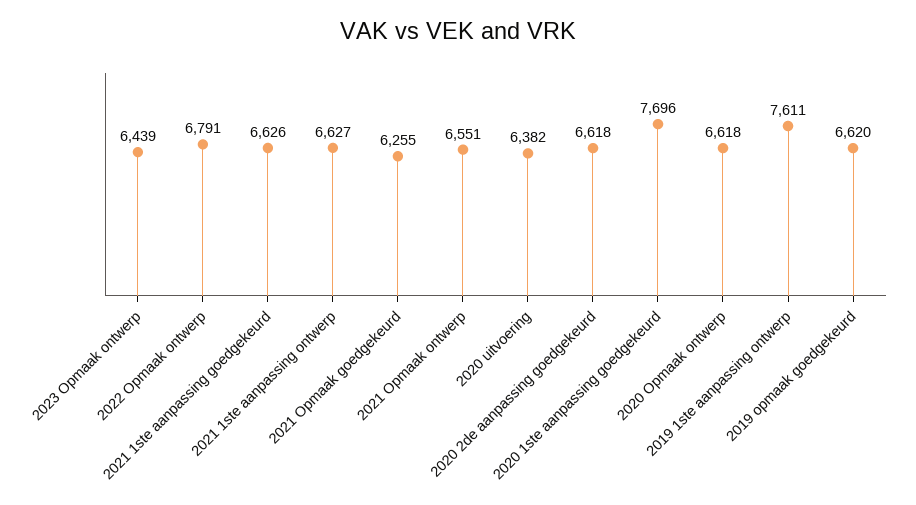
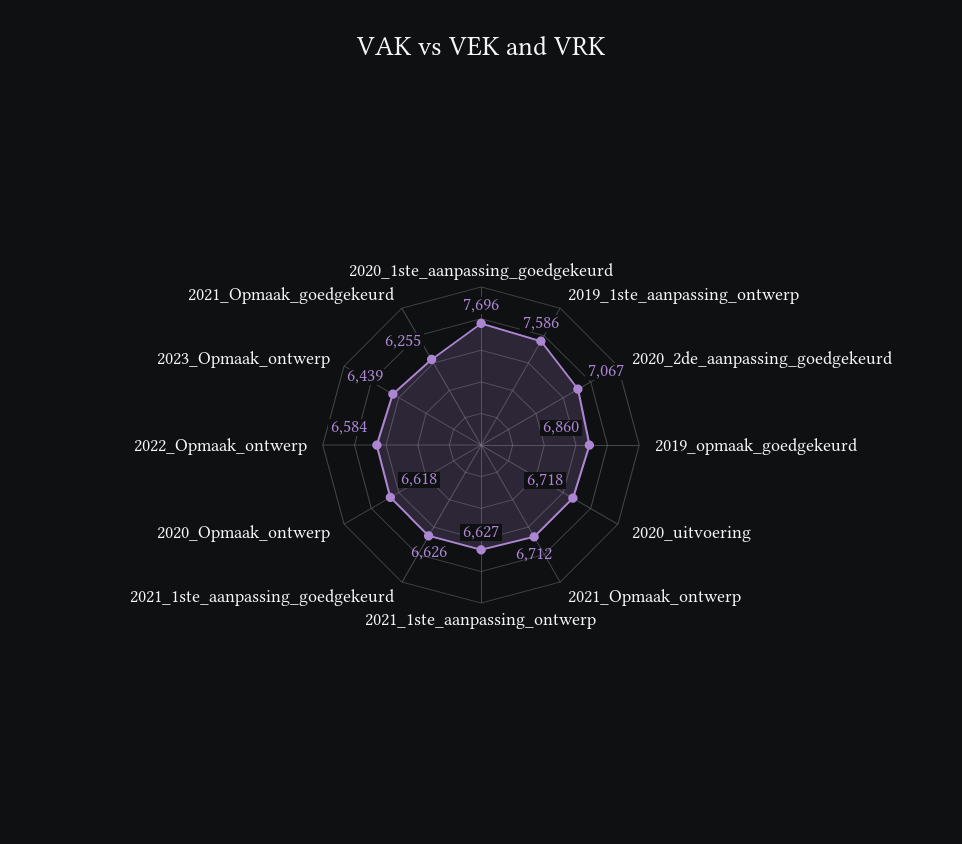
  {
    "2023 Opmaak ontwerp": 6439,
-   "2022 Opmaak ontwerp": 6791,
+   "2022 Opmaak ontwerp": 6584,
    "2021 1ste aanpassing goedgekeurd": 6626,
    "2021 1ste aanpassing ontwerp": 6627,
    "2021 Opmaak goedgekeurd": 6255,
-   "2021 Opmaak ontwerp": 6551,
+   "2021 Opmaak ontwerp": 6712,
-   "2020 uitvoering": 6382,
+   "2020 uitvoering": 6718,
-   "2020 2de aanpassing goedgekeurd": 6618,
+   "2020 2de aanpassing goedgekeurd": 7067,
    "2020 1ste aanpassing goedgekeurd": 7696,
    "2020 Opmaak ontwerp": 6618,
-   "2019 1ste aanpassing ontwerp": 7611,
+   "2019 1ste aanpassing ontwerp": 7586,
-   "2019 opmaak goedgekeurd": 6620
+   "2019 opmaak goedgekeurd": 6860
  }

